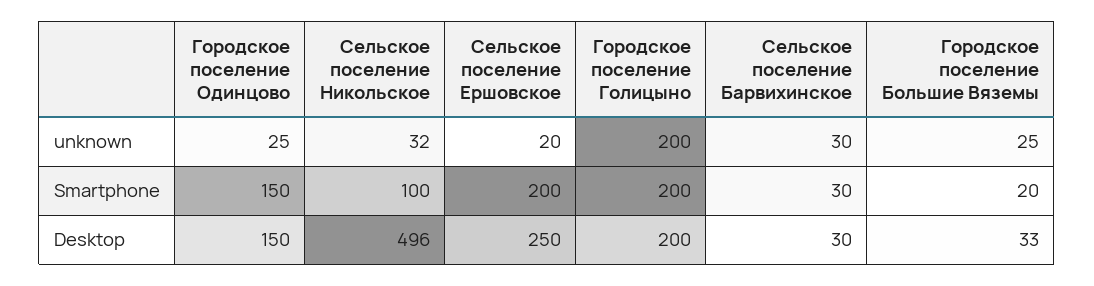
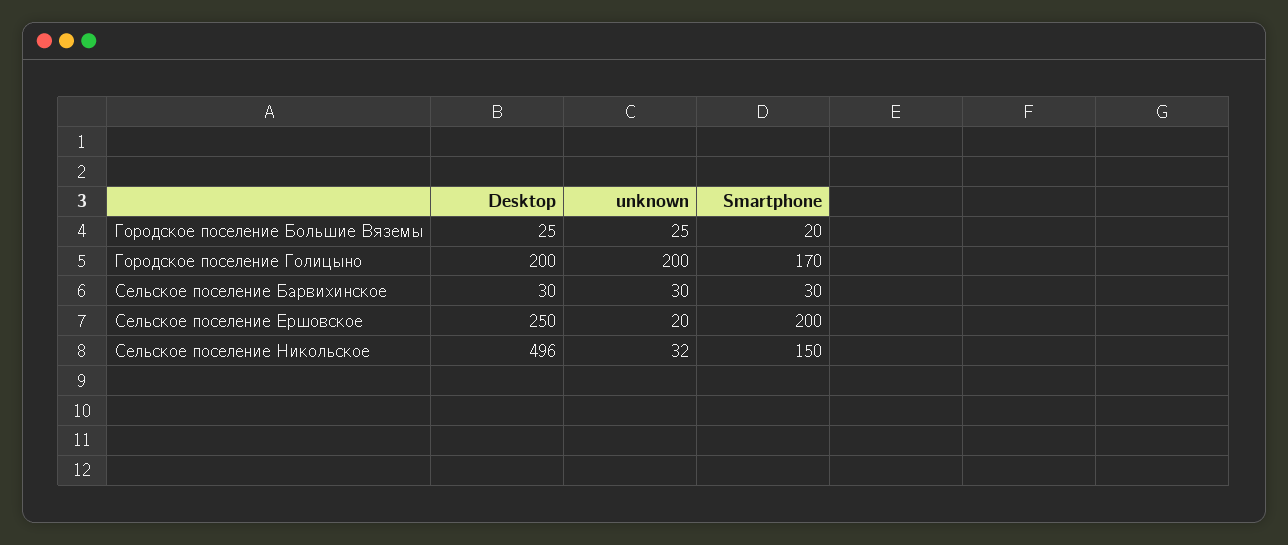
  {
-   "Городское поселение Одинцово": {
-     "unknown": 25,
-     "Smartphone": 150,
-     "Desktop": 150
-   },
    "Сельское поселение Никольское": {
      "unknown": 32,
-     "Smartphone": 100,
+     "Smartphone": 150,
      "Desktop": 496
    },
    "Сельское поселение Ершовское": {
      "unknown": 20,
      "Smartphone": 200,
      "Desktop": 250
    },
    "Городское поселение Голицыно": {
      "unknown": 200,
-     "Smartphone": 200,
+     "Smartphone": 170,
      "Desktop": 200
    },
    "Сельское поселение Барвихинское": {
      "unknown": 30,
      "Smartphone": 30,
      "Desktop": 30
    },
    "Городское поселение Большие Вяземы": {
      "unknown": 25,
      "Smartphone": 20,
-     "Desktop": 33
+     "Desktop": 25
    }
  }

